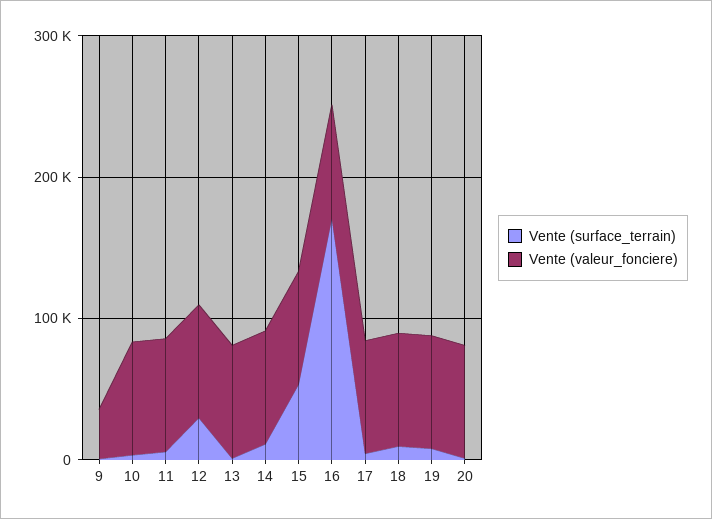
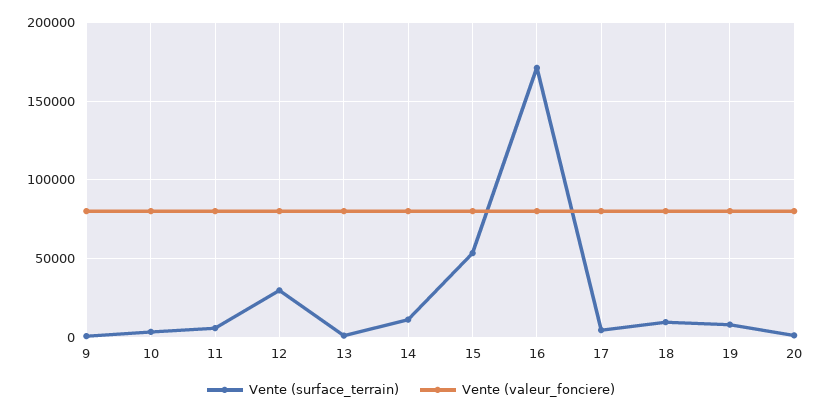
  {
    "Vente (surface_terrain)": {
      "9": 0,
      "10": 5000,
      "11": 5000,
      "12": 30000,
      "13": 0,
      "14": 10000,
      "15": 55000,
      "16": 170000,
      "17": 5000,
      "18": 10000,
      "19": 10000,
      "20": 0
    },
    "Vente (valeur_fonciere)": {
-     "9": 40000,
+     "9": 80000,
      "10": 80000,
      "11": 80000,
      "12": 80000,
      "13": 80000,
      "14": 80000,
      "15": 80000,
      "16": 80000,
      "17": 80000,
      "18": 80000,
      "19": 80000,
      "20": 80000
    }
  }

